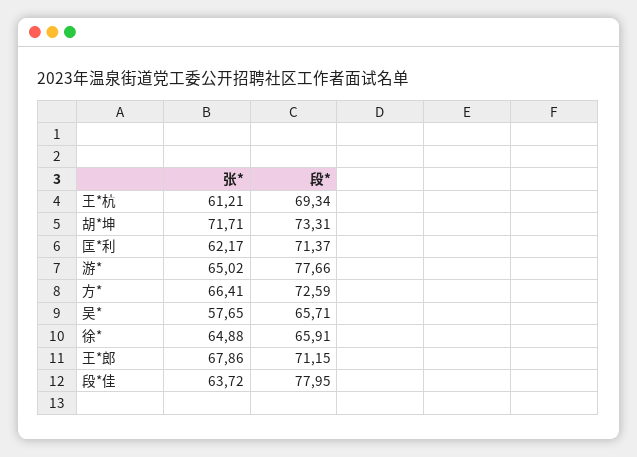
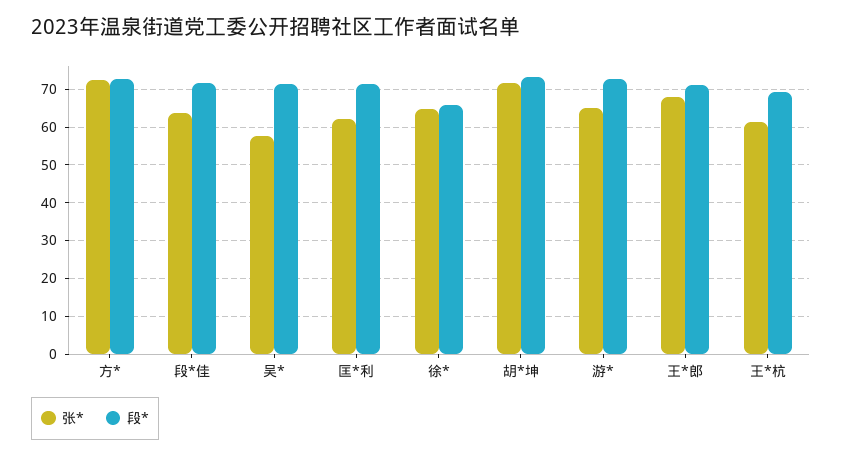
  {
    "张*": {
      "王*杭": 61.21,
      "胡*坤": 71.71,
      "匡*利": 62.17,
      "游*": 65.02,
-     "方*": 66.41,
+     "方*": 72,
      "吴*": 57.65,
      "徐*": 64.88,
      "王*郎": 67.86,
      "段*佳": 63.72
    },
    "段*": {
      "王*杭": 69.34,
      "胡*坤": 73.31,
      "匡*利": 71.37,
-     "游*": 77.66,
+     "游*": 72,
      "方*": 72.59,
-     "吴*": 65.71,
+     "吴*": 72,
      "徐*": 65.91,
      "王*郎": 71.15,
-     "段*佳": 77.95
+     "段*佳": 72
    }
  }

